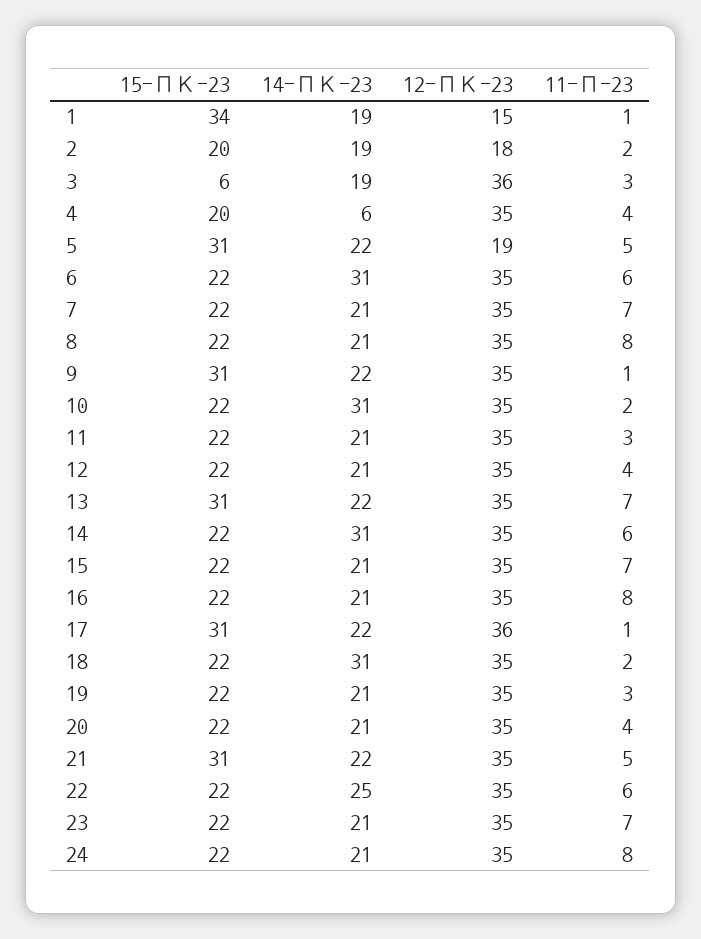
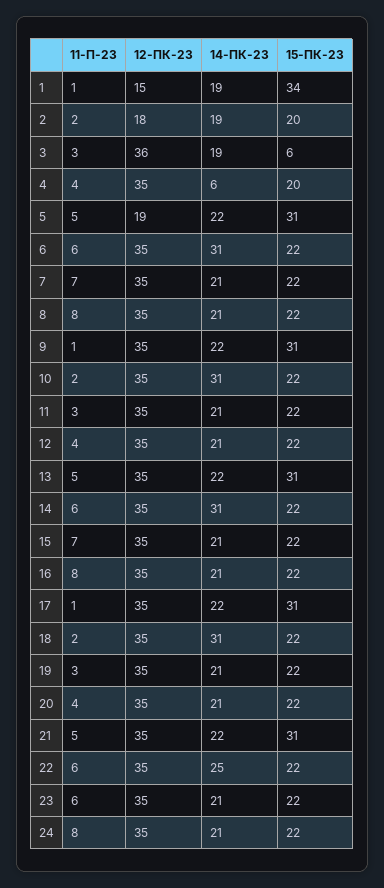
  {
    "15-ПК-23": {
      "1": 34,
      "2": 20,
      "3": 6,
      "4": 20,
      "5": 31,
      "6": 22,
      "7": 22,
      "8": 22,
      "9": 31,
      "10": 22,
      "11": 22,
      "12": 22,
      "13": 31,
      "14": 22,
      "15": 22,
      "16": 22,
      "17": 31,
      "18": 22,
      "19": 22,
      "20": 22,
      "21": 31,
      "22": 22,
      "23": 22,
      "24": 22
    },
    "14-ПК-23": {
      "1": 19,
      "2": 19,
      "3": 19,
      "4": 6,
      "5": 22,
      "6": 31,
      "7": 21,
      "8": 21,
      "9": 22,
      "10": 31,
      "11": 21,
      "12": 21,
      "13": 22,
      "14": 31,
      "15": 21,
      "16": 21,
      "17": 22,
      "18": 31,
      "19": 21,
      "20": 21,
      "21": 22,
      "22": 25,
      "23": 21,
      "24": 21
    },
    "12-ПК-23": {
      "1": 15,
      "2": 18,
      "3": 36,
      "4": 35,
      "5": 19,
      "6": 35,
      "7": 35,
      "8": 35,
      "9": 35,
      "10": 35,
      "11": 35,
      "12": 35,
      "13": 35,
      "14": 35,
      "15": 35,
      "16": 35,
-     "17": 36,
+     "17": 35,
      "18": 35,
      "19": 35,
      "20": 35,
      "21": 35,
      "22": 35,
      "23": 35,
      "24": 35
    },
    "11-П-23": {
      "1": 1,
      "2": 2,
      "3": 3,
      "4": 4,
      "5": 5,
      "6": 6,
      "7": 7,
      "8": 8,
      "9": 1,
      "10": 2,
      "11": 3,
      "12": 4,
-     "13": 7,
+     "13": 5,
      "14": 6,
      "15": 7,
      "16": 8,
      "17": 1,
      "18": 2,
      "19": 3,
      "20": 4,
      "21": 5,
      "22": 6,
-     "23": 7,
+     "23": 6,
      "24": 8
    }
  }

